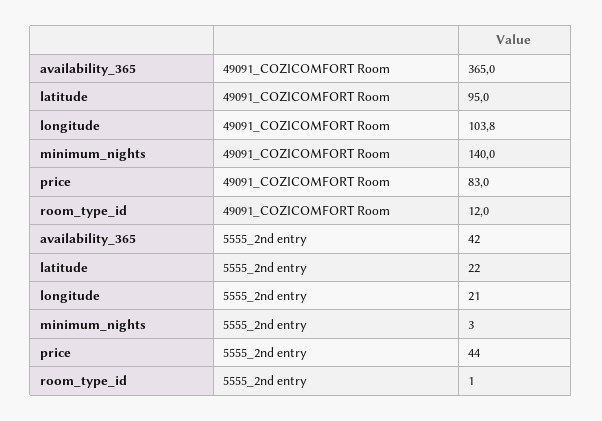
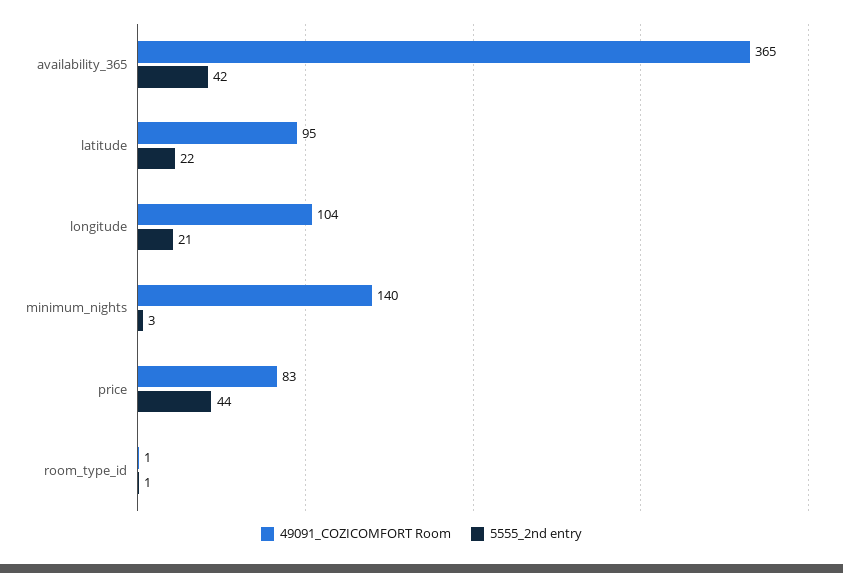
  {
    "49091_COZICOMFORT Room": {
      "availability_365": 365,
      "latitude": 95,
      "longitude": 103.8,
      "minimum_nights": 140,
      "price": 83,
-     "room_type_id": 12
+     "room_type_id": 1
    },
    "5555_2nd entry": {
      "availability_365": 42,
      "latitude": 22,
      "longitude": 21,
      "minimum_nights": 3,
      "price": 44,
      "room_type_id": 1
    }
  }

